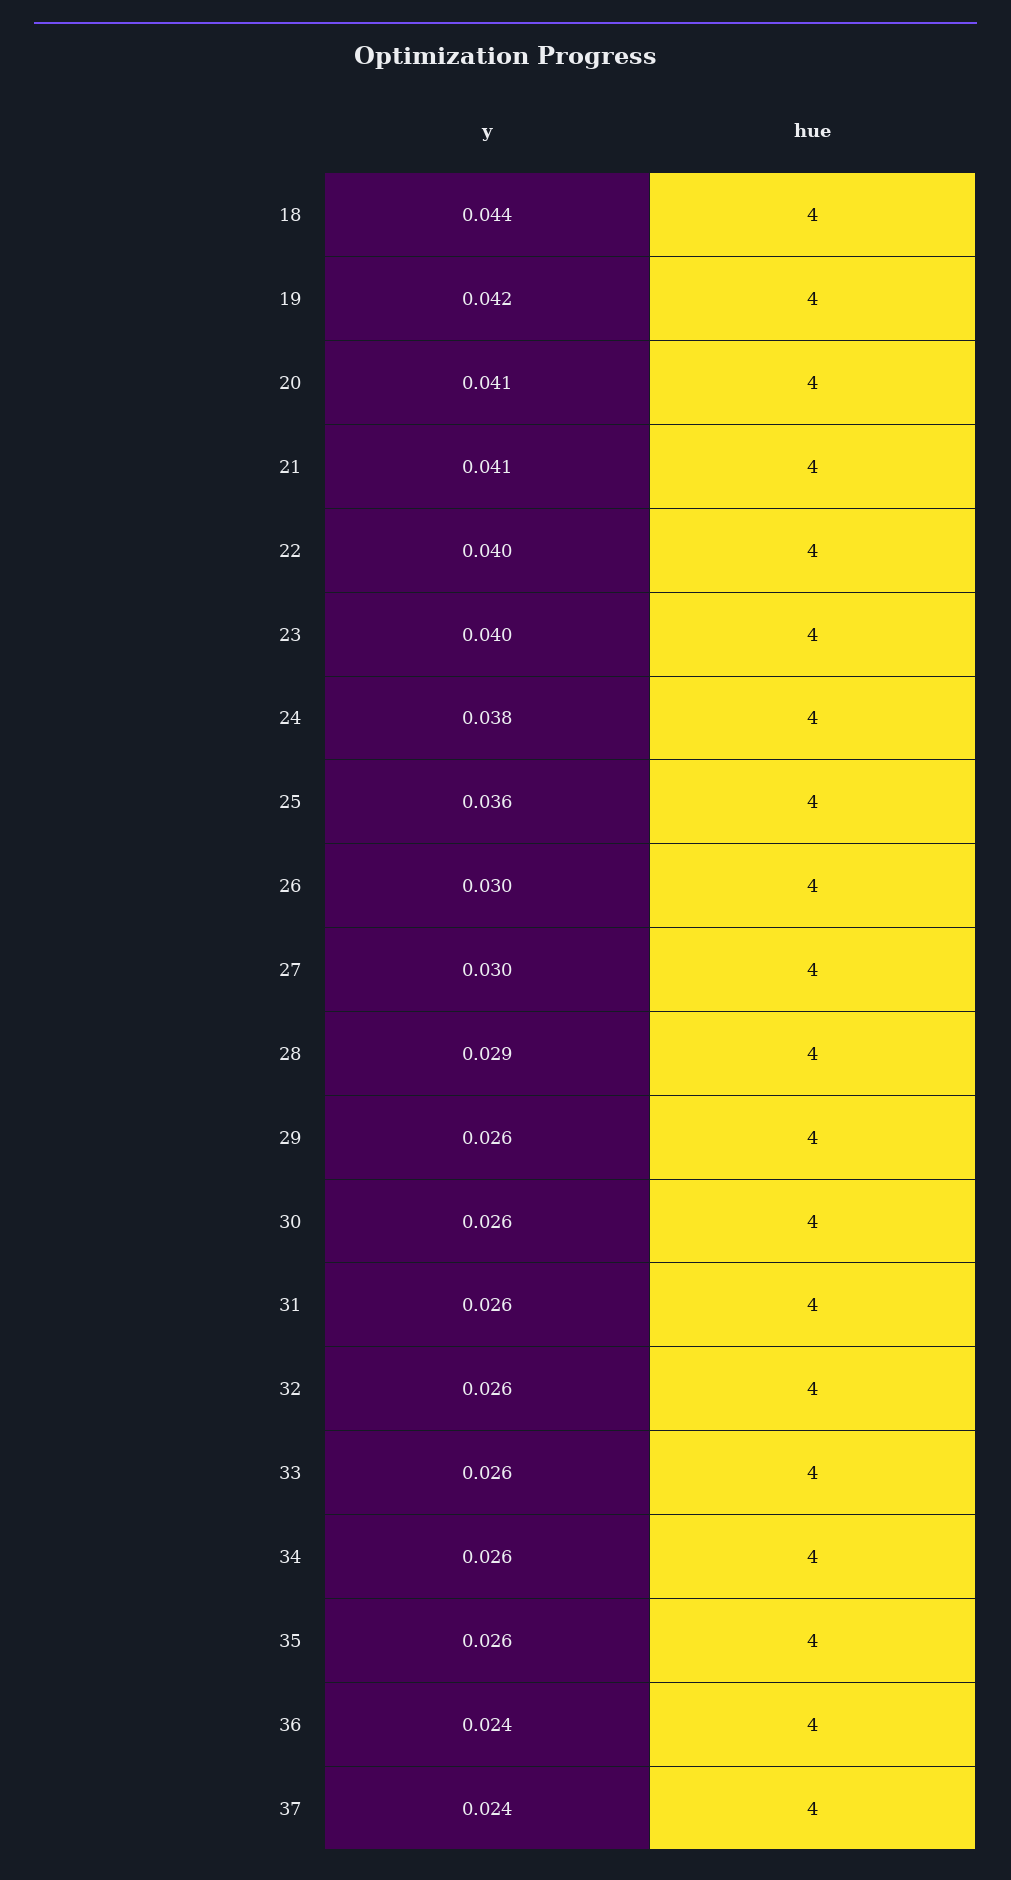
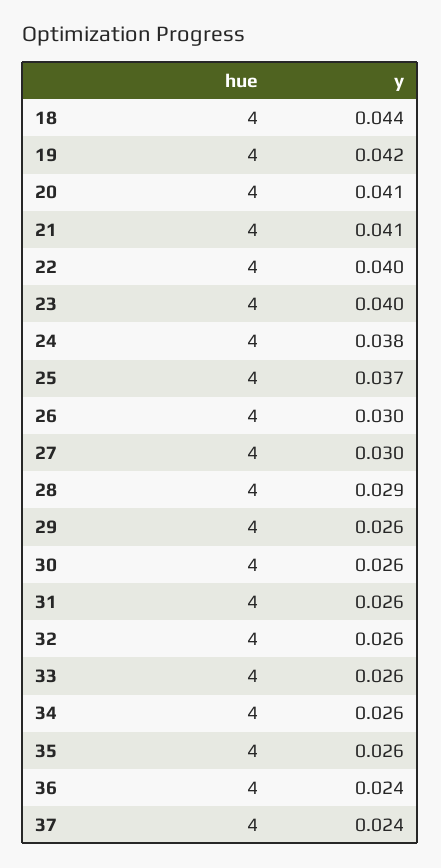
  {
    "y": {
      "18": 0.044,
      "19": 0.042,
      "20": 0.041,
      "21": 0.041,
      "22": 0.04,
      "23": 0.04,
      "24": 0.038,
-     "25": 0.036,
+     "25": 0.037,
      "26": 0.03,
      "27": 0.03,
      "28": 0.029,
      "29": 0.026,
      "30": 0.026,
      "31": 0.026,
      "32": 0.026,
      "33": 0.026,
      "34": 0.026,
      "35": 0.026,
      "36": 0.024,
      "37": 0.024
    },
    "hue": {
      "18": 4,
      "19": 4,
      "20": 4,
      "21": 4,
      "22": 4,
      "23": 4,
      "24": 4,
      "25": 4,
      "26": 4,
      "27": 4,
      "28": 4,
      "29": 4,
      "30": 4,
      "31": 4,
      "32": 4,
      "33": 4,
      "34": 4,
      "35": 4,
      "36": 4,
      "37": 4
    }
  }

